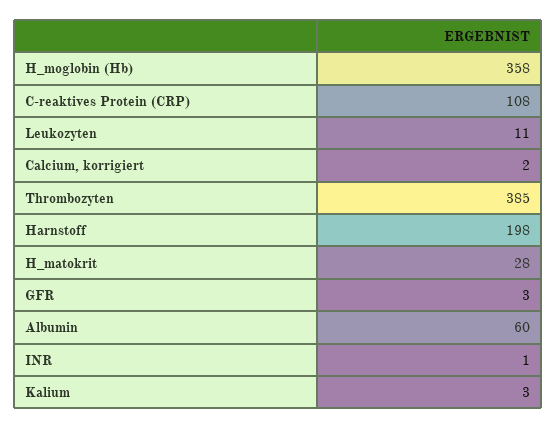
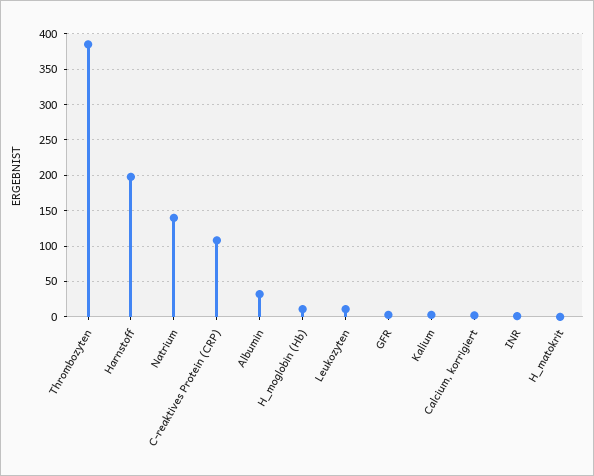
  {
-   "H_moglobin (Hb)": 358,
+   "H_moglobin (Hb)": 10,
    "C-reaktives Protein (CRP)": 108,
    "Leukozyten": 11,
    "Calcium, korrigiert": 2,
    "Thrombozyten": 385,
    "Harnstoff": 198,
-   "H_matokrit": 28,
+   "H_matokrit": 0,
    "GFR": 3,
-   "Albumin": 60,
+   "Albumin": 30,
    "INR": 1,
-   "Kalium": 3
+   "Kalium": 3,
+   "Natrium": 140
  }

